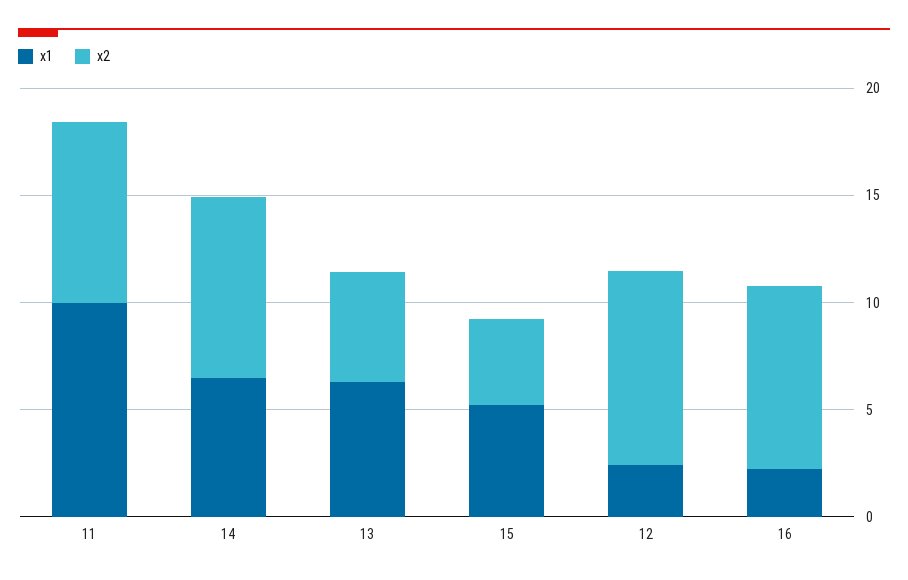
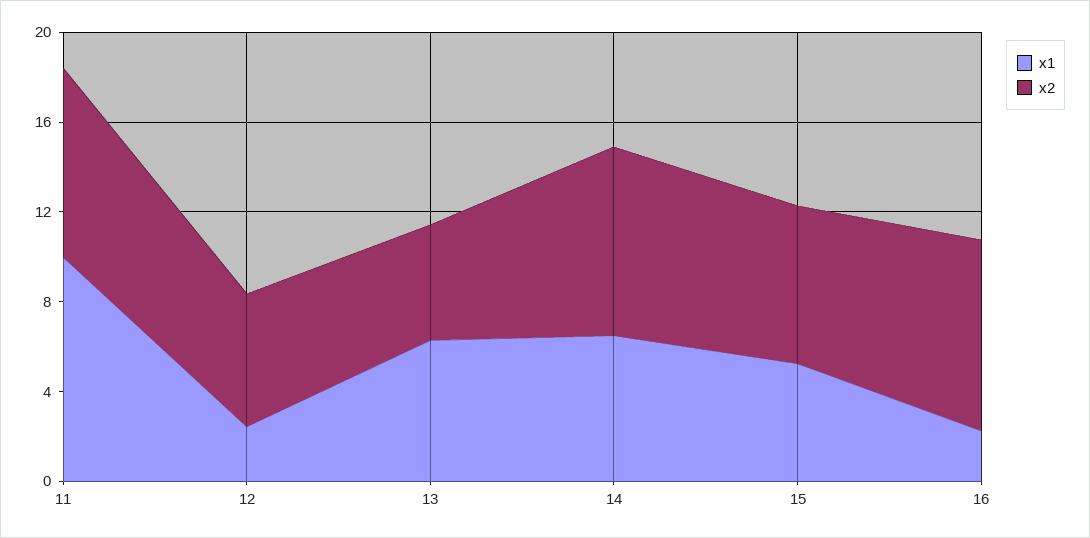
  {
    "x1": {
      "11": 10,
      "14": 6,
      "13": 6,
      "15": 5,
      "12": 2,
      "16": 2
    },
    "x2": {
      "11": 8,
      "14": 8,
      "13": 5,
-     "15": 4,
+     "15": 7,
-     "12": 9,
+     "12": 6,
      "16": 9
    }
  }

